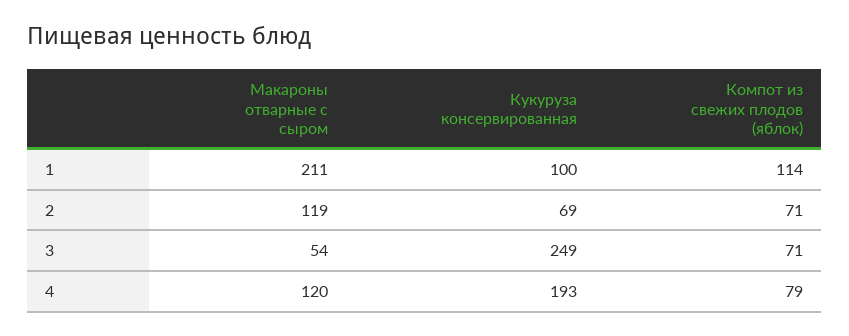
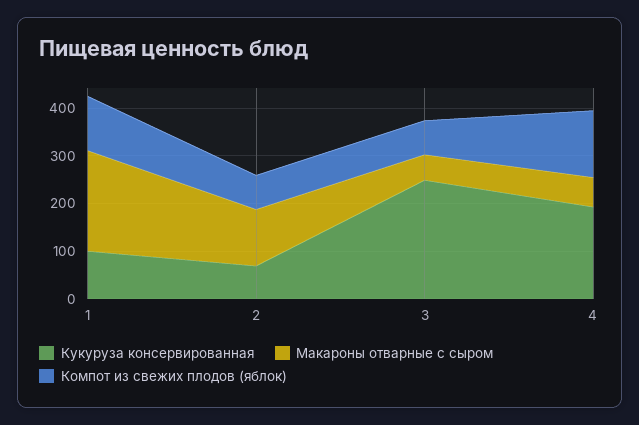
  {
    "Макароны отварные с сыром": {
      "1": 211,
      "2": 119,
      "3": 54,
-     "4": 120
+     "4": 60
    },
    "Кукуруза консервированная": {
      "1": 100,
      "2": 69,
      "3": 249,
      "4": 193
    },
    "Компот из свежих плодов (яблок)": {
      "1": 114,
      "2": 71,
      "3": 71,
-     "4": 79
+     "4": 140
    }
  }

